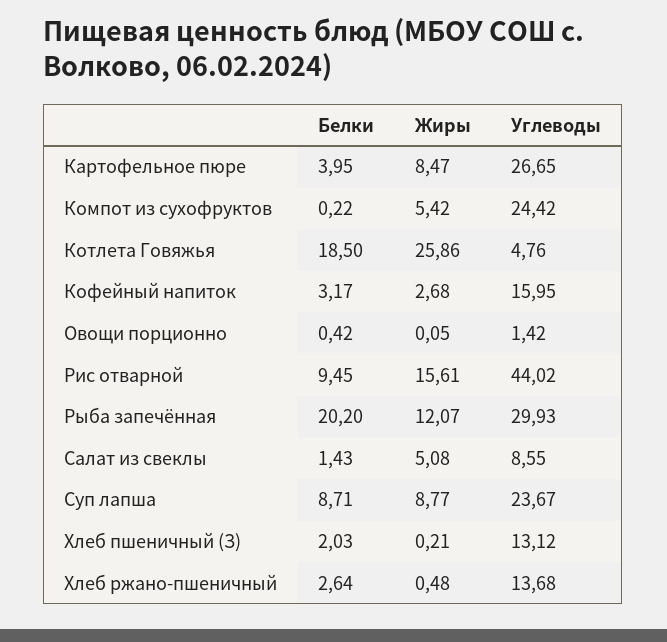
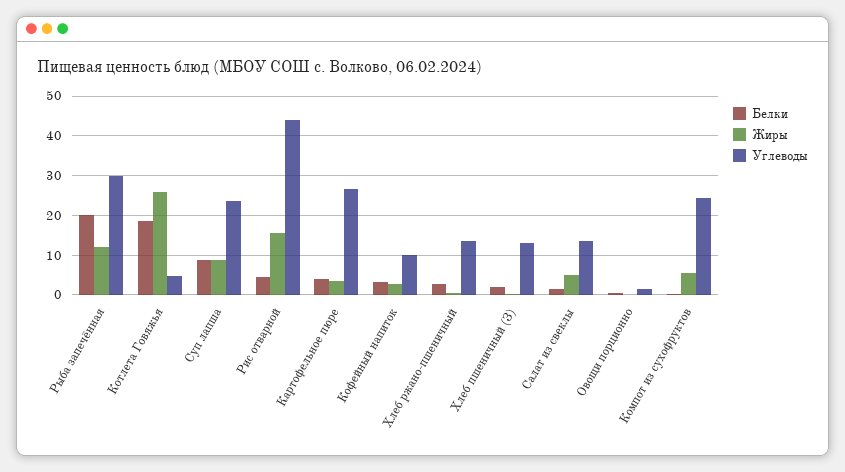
  {
    "Белки": {
      "Картофельное пюре": 3.95,
      "Компот из сухофруктов": 0.22,
      "Котлета Говяжья": 18.5,
      "Кофейный напиток": 3.17,
      "Овощи порционно": 0.42,
-     "Рис отварной": 9.45,
+     "Рис отварной": 4,
      "Рыба запечённая": 20.2,
      "Салат из свеклы": 1.43,
      "Суп лапша": 8.71,
      "Хлеб пшеничный (З)": 2.03,
      "Хлеб ржано-пшеничный": 2.64
    },
    "Жиры": {
-     "Картофельное пюре": 8.47,
+     "Картофельное пюре": 4,
      "Компот из сухофруктов": 5.42,
      "Котлета Говяжья": 25.86,
      "Кофейный напиток": 2.68,
      "Овощи порционно": 0.05,
      "Рис отварной": 15.61,
      "Рыба запечённая": 12.07,
      "Салат из свеклы": 5.08,
      "Суп лапша": 8.77,
      "Хлеб пшеничный (З)": 0.21,
      "Хлеб ржано-пшеничный": 0.48
    },
    "Углеводы": {
      "Картофельное пюре": 26.65,
      "Компот из сухофруктов": 24.42,
      "Котлета Говяжья": 4.76,
-     "Кофейный напиток": 15.95,
+     "Кофейный напиток": 10,
      "Овощи порционно": 1.42,
      "Рис отварной": 44.02,
      "Рыба запечённая": 29.93,
-     "Салат из свеклы": 8.55,
+     "Салат из свеклы": 14,
      "Суп лапша": 23.67,
      "Хлеб пшеничный (З)": 13.12,
      "Хлеб ржано-пшеничный": 13.68
    }
  }

